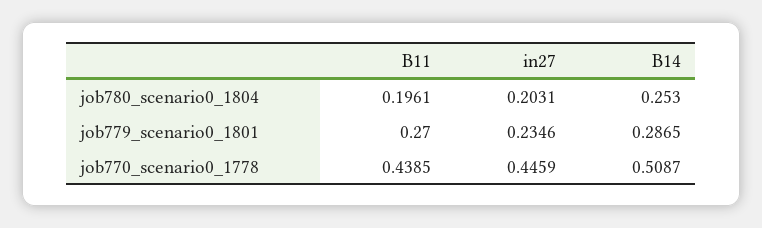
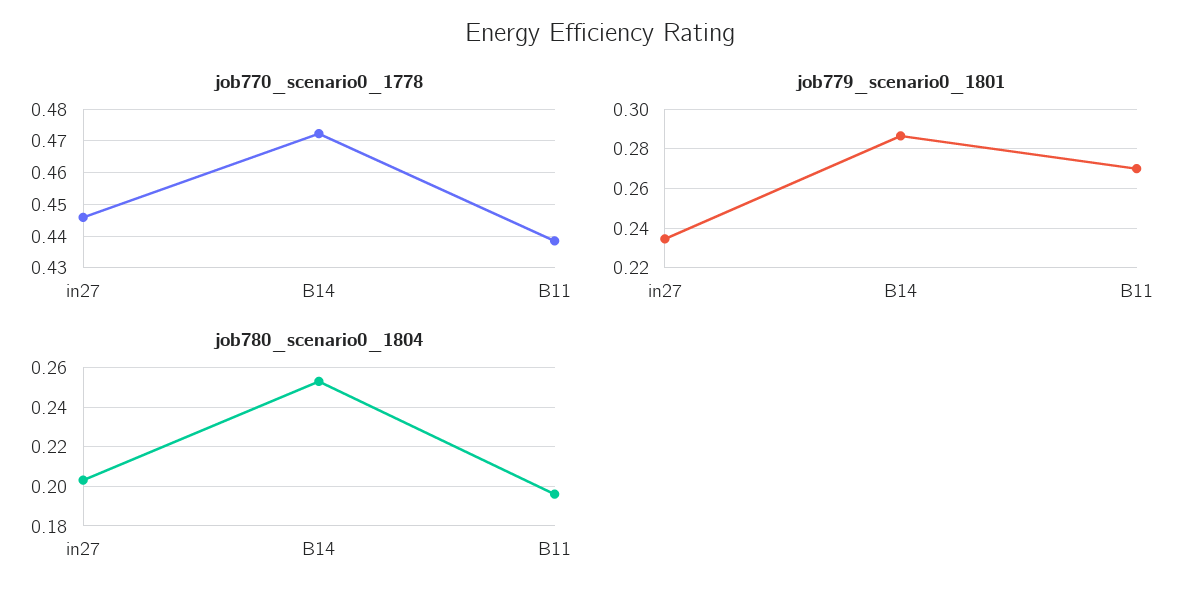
  {
    "job780_scenario0_1804": {
      "B11": 0.1961,
      "in27": 0.2031,
      "B14": 0.253
    },
    "job779_scenario0_1801": {
      "B11": 0.27,
      "in27": 0.2346,
      "B14": 0.2865
    },
    "job770_scenario0_1778": {
      "B11": 0.4385,
      "in27": 0.4459,
-     "B14": 0.5087
+     "B14": 0.472
    }
  }

